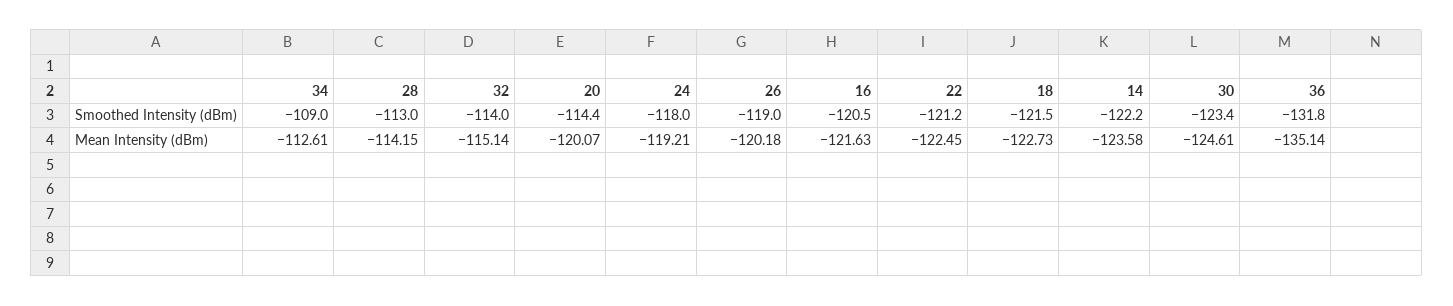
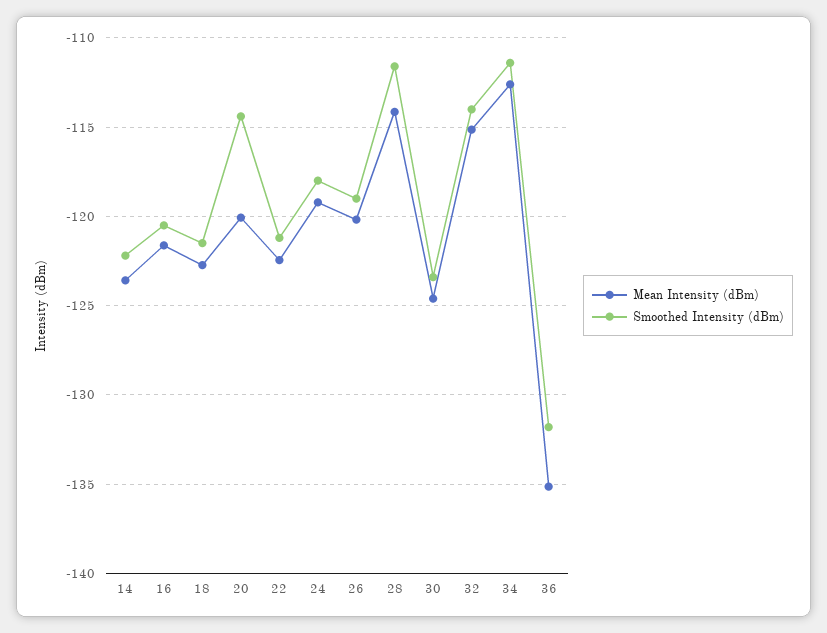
  {
    "Smoothed Intensity (dBm)": {
-     "34": -109,
+     "34": -111.5,
-     "28": -113,
+     "28": -111.5,
      "32": -114,
      "20": -114.4,
      "24": -118,
      "26": -119,
      "16": -120.5,
      "22": -121.2,
      "18": -121.5,
      "14": -122.2,
      "30": -123.4,
      "36": -131.8
    },
    "Mean Intensity (dBm)": {
      "34": -112.61,
      "28": -114.15,
      "32": -115.14,
      "20": -120.07,
      "24": -119.21,
      "26": -120.18,
      "16": -121.63,
      "22": -122.45,
      "18": -122.73,
      "14": -123.58,
      "30": -124.61,
      "36": -135.14
    }
  }

